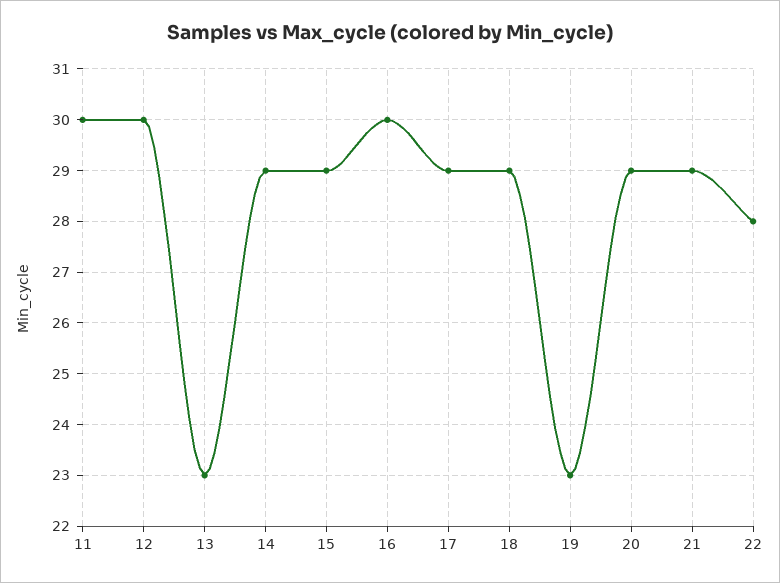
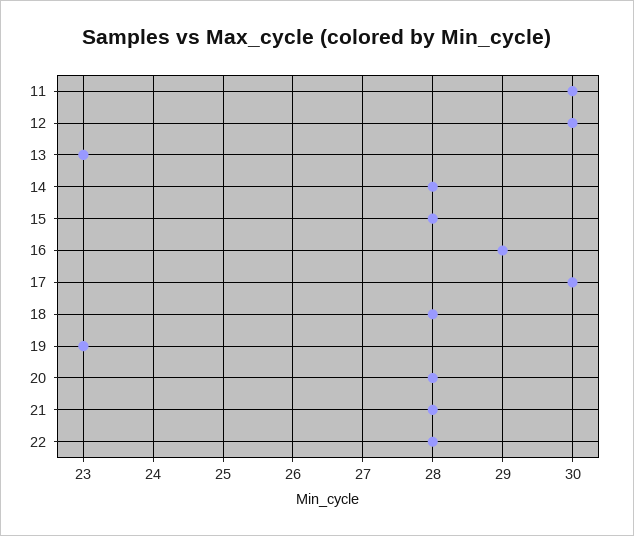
  {
    "11": 30,
    "12": 30,
    "13": 23,
-   "14": 29,
+   "14": 28,
-   "15": 29,
+   "15": 28,
-   "16": 30,
+   "16": 29,
-   "17": 29,
+   "17": 30,
-   "18": 29,
+   "18": 28,
    "19": 23,
-   "20": 29,
+   "20": 28,
-   "21": 29,
+   "21": 28,
    "22": 28
  }

